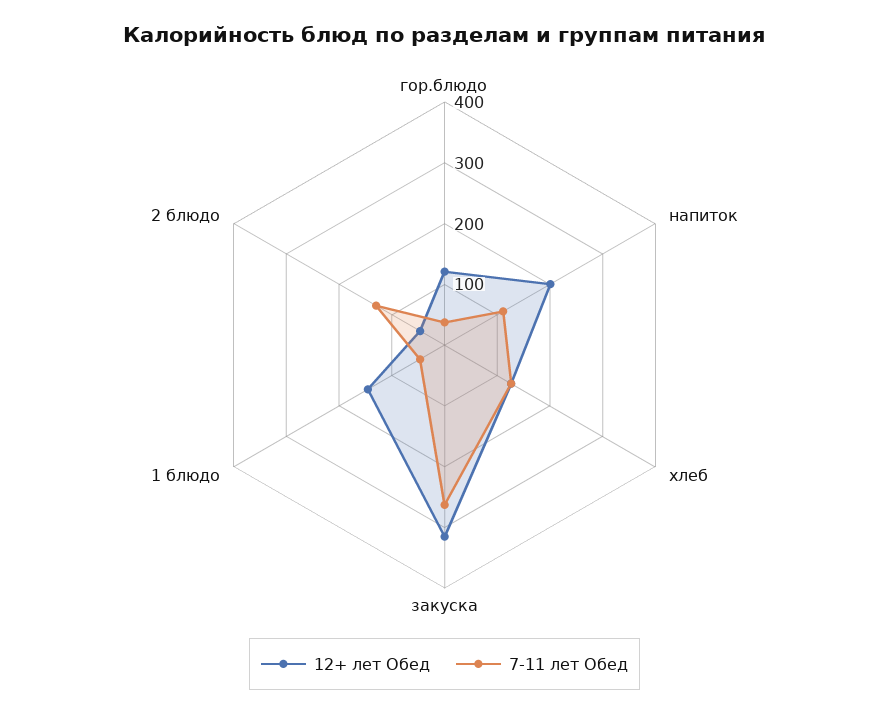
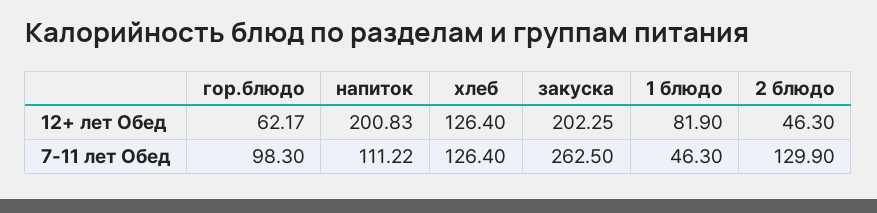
  {
    "12+ лет Обед": {
-     "гор.блюдо": 120,
+     "гор.блюдо": 62.17,
      "напиток": 200.83,
      "хлеб": 126.4,
-     "закуска": 320,
+     "закуска": 202.25,
-     "1 блюдо": 140,
+     "1 блюдо": 81.9,
      "2 блюдо": 46.3
    },
    "7-11 лет Обед": {
-     "гор.блюдо": 40,
+     "гор.блюдо": 98.3,
      "напиток": 111.22,
      "хлеб": 126.4,
      "закуска": 262.5,
      "1 блюдо": 46.3,
      "2 блюдо": 129.9
    }
  }

